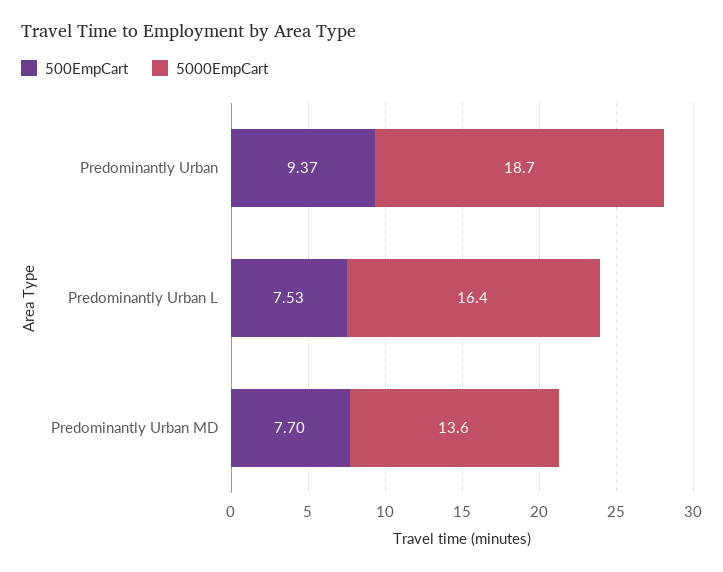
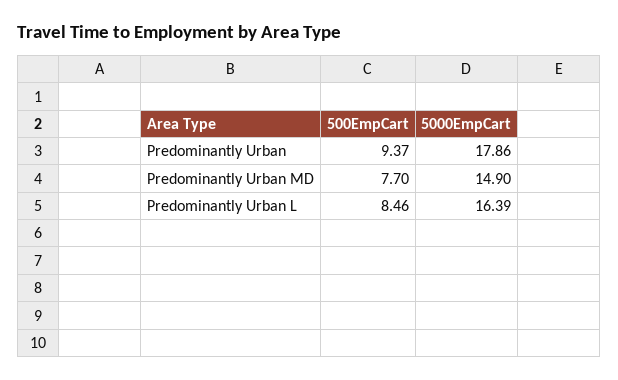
  {
    "500EmpCart": {
      "Predominantly Urban": 9.37,
-     "Predominantly Urban L": 7.53,
+     "Predominantly Urban L": 8.46,
      "Predominantly Urban MD": 7.7
    },
    "5000EmpCart": {
-     "Predominantly Urban": 18.7,
+     "Predominantly Urban": 17.86,
      "Predominantly Urban L": 16.39,
-     "Predominantly Urban MD": 13.6
+     "Predominantly Urban MD": 14.9
    }
  }

